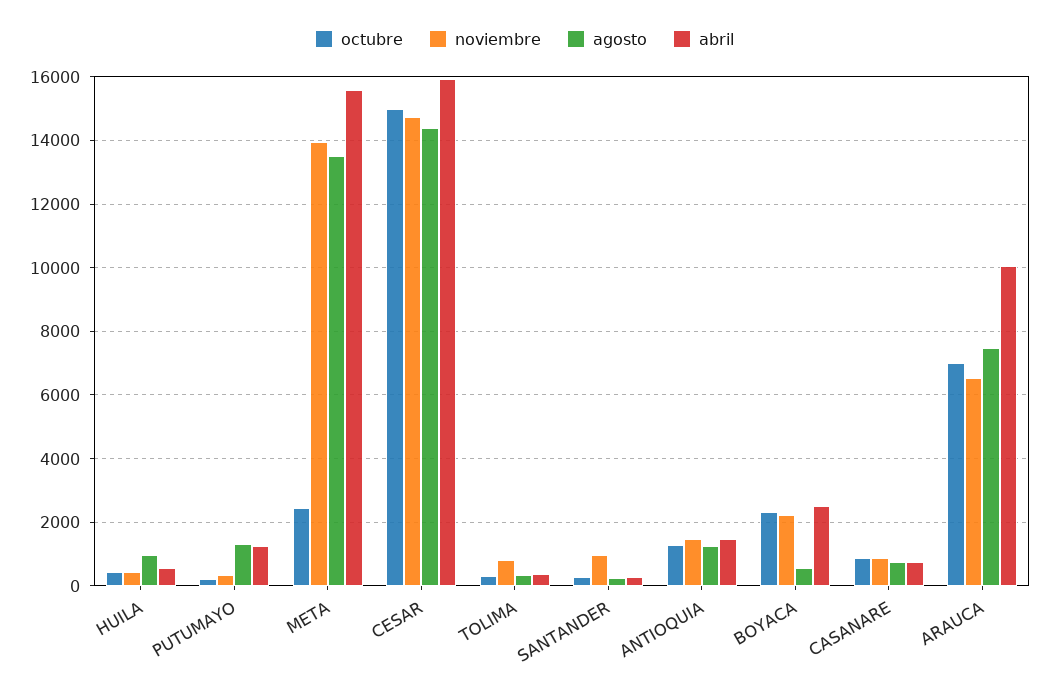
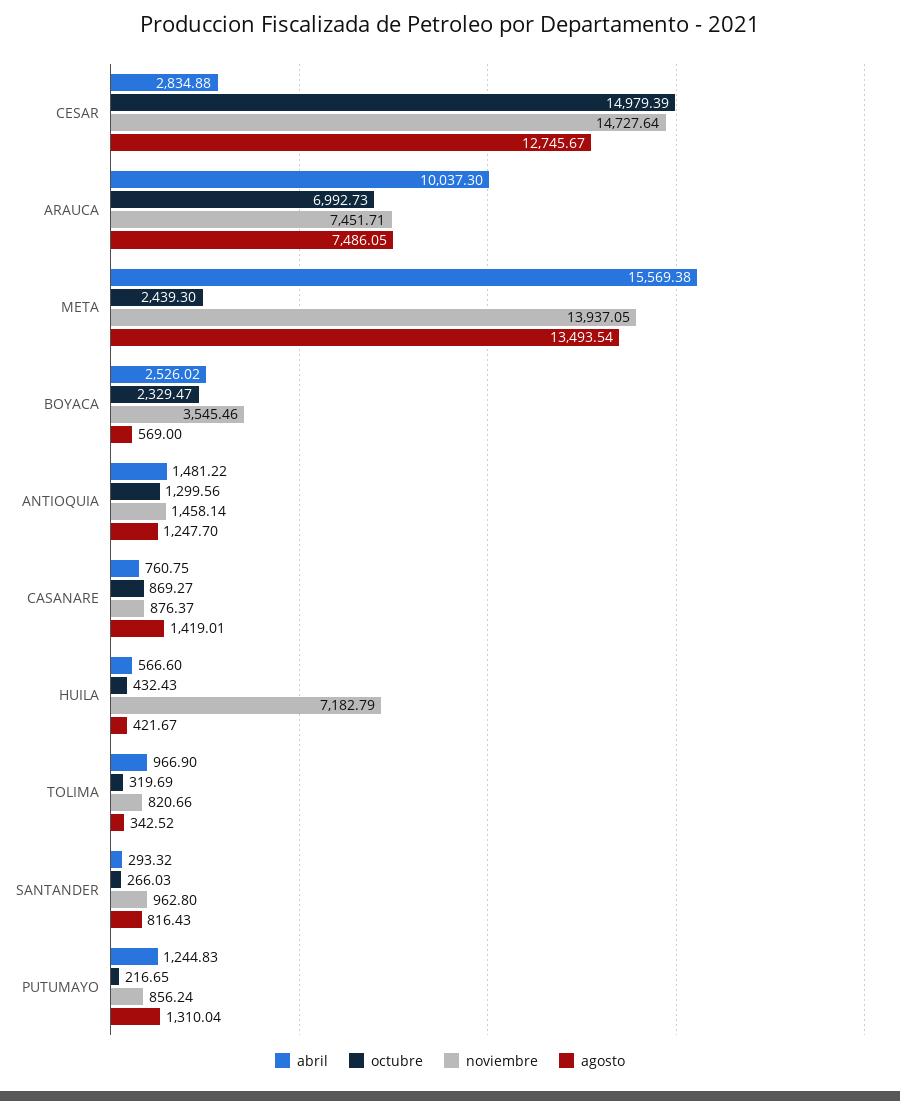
  {
    "octubre": {
      "HUILA": 432.43,
      "PUTUMAYO": 216.65,
      "META": 2439.3,
      "CESAR": 14979.39,
      "TOLIMA": 319.69,
      "SANTANDER": 266.03,
      "ANTIOQUIA": 1299.56,
      "BOYACA": 2329.47,
      "CASANARE": 869.27,
      "ARAUCA": 6992.73
    },
    "noviembre": {
-     "HUILA": 400,
+     "HUILA": 7182.79,
-     "PUTUMAYO": 400,
+     "PUTUMAYO": 856.24,
      "META": 13937.05,
      "CESAR": 14727.64,
      "TOLIMA": 820.66,
      "SANTANDER": 962.8,
      "ANTIOQUIA": 1458.14,
-     "BOYACA": 2200,
+     "BOYACA": 3545.46,
      "CASANARE": 876.37,
-     "ARAUCA": 6600
+     "ARAUCA": 7451.71
    },
    "agosto": {
-     "HUILA": 1000,
+     "HUILA": 421.67,
      "PUTUMAYO": 1310.04,
      "META": 13493.54,
-     "CESAR": 14400,
+     "CESAR": 12745.67,
      "TOLIMA": 342.52,
-     "SANTANDER": 200,
+     "SANTANDER": 816.43,
      "ANTIOQUIA": 1247.7,
      "BOYACA": 569,
-     "CASANARE": 800,
+     "CASANARE": 1419.01,
      "ARAUCA": 7486.05
    },
    "abril": {
      "HUILA": 566.6,
      "PUTUMAYO": 1244.83,
      "META": 15569.38,
-     "CESAR": 16000,
+     "CESAR": 2834.88,
-     "TOLIMA": 400,
+     "TOLIMA": 966.9,
      "SANTANDER": 293.32,
      "ANTIOQUIA": 1481.22,
      "BOYACA": 2526.02,
      "CASANARE": 760.75,
      "ARAUCA": 10037.3
    }
  }

